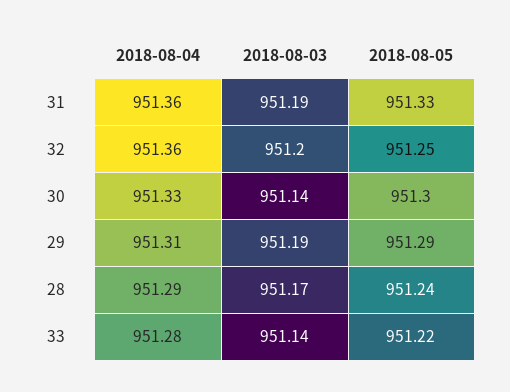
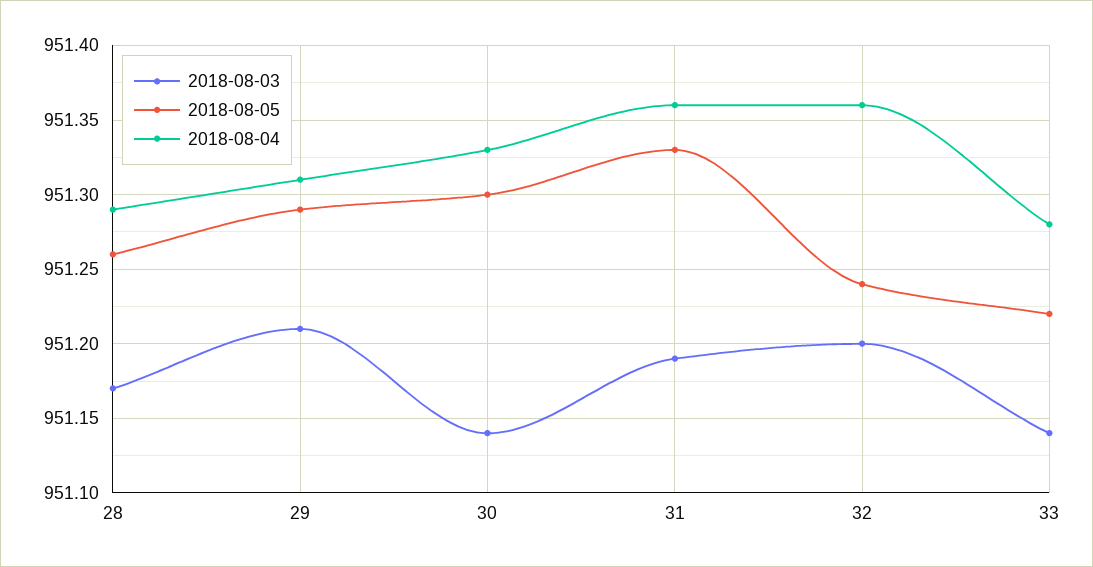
  {
    "2018-08-04": {
      "31": 951.36,
      "32": 951.36,
      "30": 951.33,
      "29": 951.31,
      "28": 951.29,
      "33": 951.28
    },
    "2018-08-03": {
      "31": 951.19,
      "32": 951.2,
      "30": 951.14,
-     "29": 951.19,
+     "29": 951.21,
      "28": 951.17,
      "33": 951.14
    },
    "2018-08-05": {
      "31": 951.33,
-     "32": 951.25,
+     "32": 951.24,
      "30": 951.3,
      "29": 951.29,
-     "28": 951.24,
+     "28": 951.26,
      "33": 951.22
    }
  }

